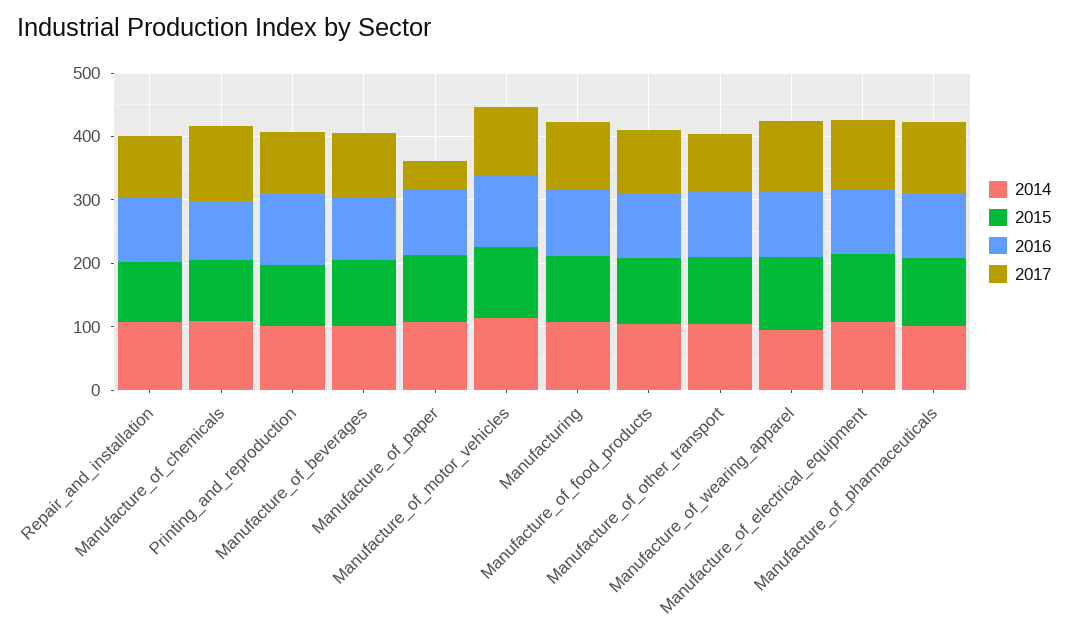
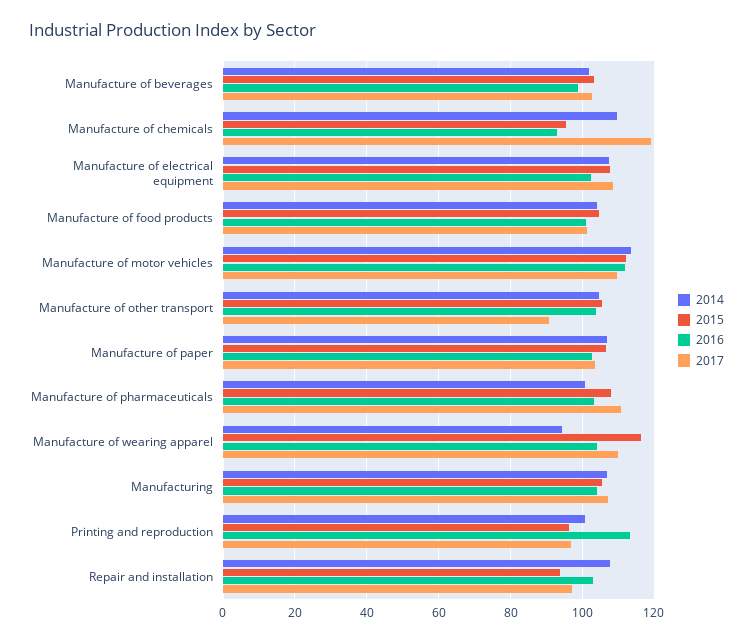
  {
    "2014": {
      "Repair_and_installation": 108,
      "Manufacture_of_chemicals": 110,
      "Printing_and_reproduction": 100,
      "Manufacture_of_beverages": 102,
      "Manufacture_of_paper": 106,
      "Manufacture_of_motor_vehicles": 114,
      "Manufacturing": 106,
      "Manufacture_of_food_products": 104,
      "Manufacture_of_other_transport": 104,
      "Manufacture_of_wearing_apparel": 94,
      "Manufacture_of_electrical_equipment": 108,
      "Manufacture_of_pharmaceuticals": 100
    },
    "2015": {
      "Repair_and_installation": 94,
      "Manufacture_of_chemicals": 96,
      "Printing_and_reproduction": 96,
      "Manufacture_of_beverages": 104,
      "Manufacture_of_paper": 106,
      "Manufacture_of_motor_vehicles": 112,
      "Manufacturing": 106,
      "Manufacture_of_food_products": 104,
      "Manufacture_of_other_transport": 106,
      "Manufacture_of_wearing_apparel": 116,
      "Manufacture_of_electrical_equipment": 108,
      "Manufacture_of_pharmaceuticals": 108
    },
    "2016": {
      "Repair_and_installation": 102,
      "Manufacture_of_chemicals": 92,
      "Printing_and_reproduction": 114,
      "Manufacture_of_beverages": 98,
      "Manufacture_of_paper": 102,
      "Manufacture_of_motor_vehicles": 112,
      "Manufacturing": 104,
      "Manufacture_of_food_products": 100,
      "Manufacture_of_other_transport": 104,
      "Manufacture_of_wearing_apparel": 104,
      "Manufacture_of_electrical_equipment": 102,
      "Manufacture_of_pharmaceuticals": 104
    },
    "2017": {
      "Repair_and_installation": 98,
      "Manufacture_of_chemicals": 120,
      "Printing_and_reproduction": 96,
      "Manufacture_of_beverages": 102,
-     "Manufacture_of_paper": 40,
+     "Manufacture_of_paper": 104,
      "Manufacture_of_motor_vehicles": 110,
      "Manufacturing": 106,
      "Manufacture_of_food_products": 102,
      "Manufacture_of_other_transport": 90,
      "Manufacture_of_wearing_apparel": 110,
      "Manufacture_of_electrical_equipment": 108,
      "Manufacture_of_pharmaceuticals": 110
    }
  }

